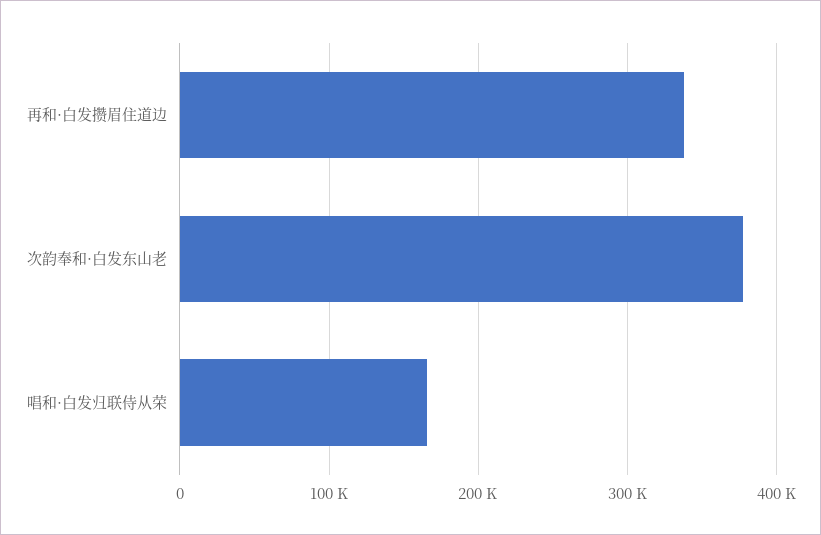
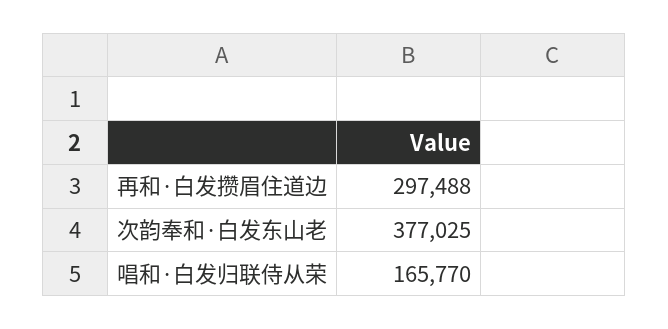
  {
-   "再和·白发攒眉住道边": 340000,
+   "再和·白发攒眉住道边": 297488,
    "次韵奉和·白发东山老": 377025,
    "唱和·白发归联侍从荣": 165770
  }

